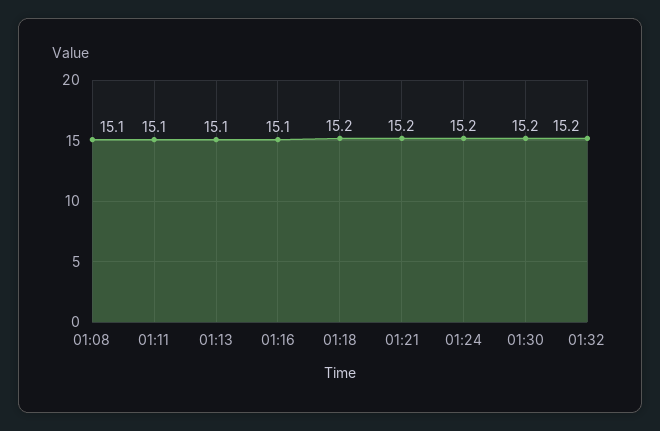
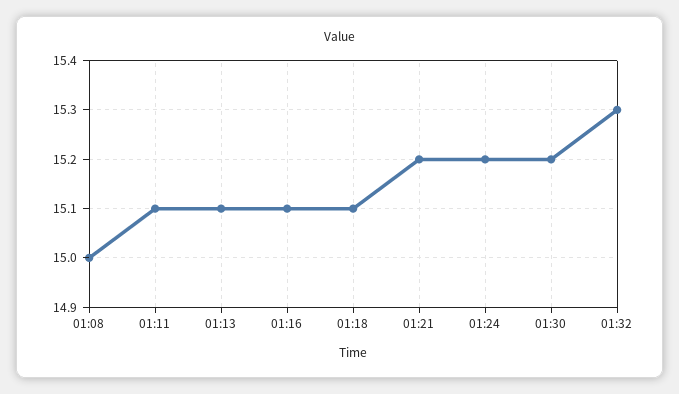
  {
-   "01:08": 15.1,
+   "01:08": 15,
    "01:11": 15.1,
    "01:13": 15.1,
    "01:16": 15.1,
-   "01:18": 15.2,
+   "01:18": 15.1,
    "01:21": 15.2,
    "01:24": 15.2,
    "01:30": 15.2,
-   "01:32": 15.2
+   "01:32": 15.3
  }

